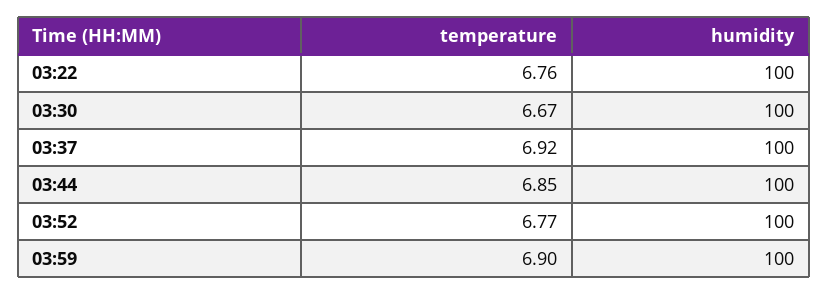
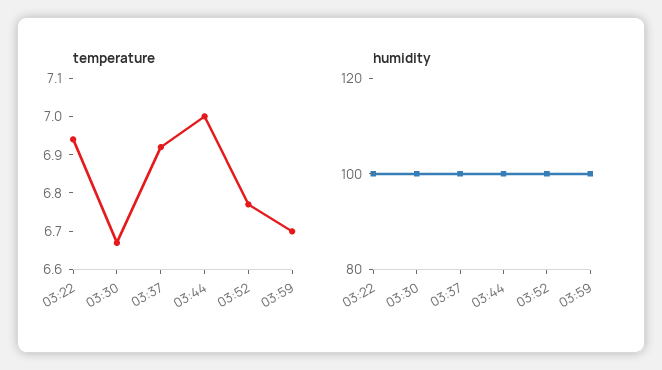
  {
    "temperature": {
-     "03:22": 6.76,
+     "03:22": 6.95,
      "03:30": 6.67,
      "03:37": 6.92,
-     "03:44": 6.85,
+     "03:44": 7,
      "03:52": 6.77,
-     "03:59": 6.9
+     "03:59": 6.7
    },
    "humidity": {
      "03:22": 100,
      "03:30": 100,
      "03:37": 100,
      "03:44": 100,
      "03:52": 100,
      "03:59": 100
    }
  }

